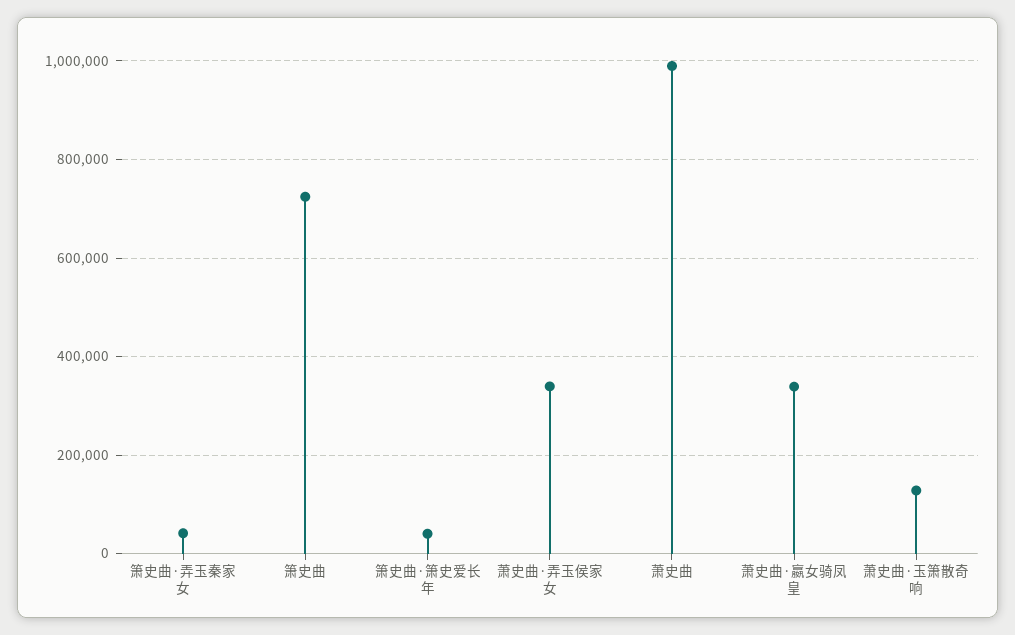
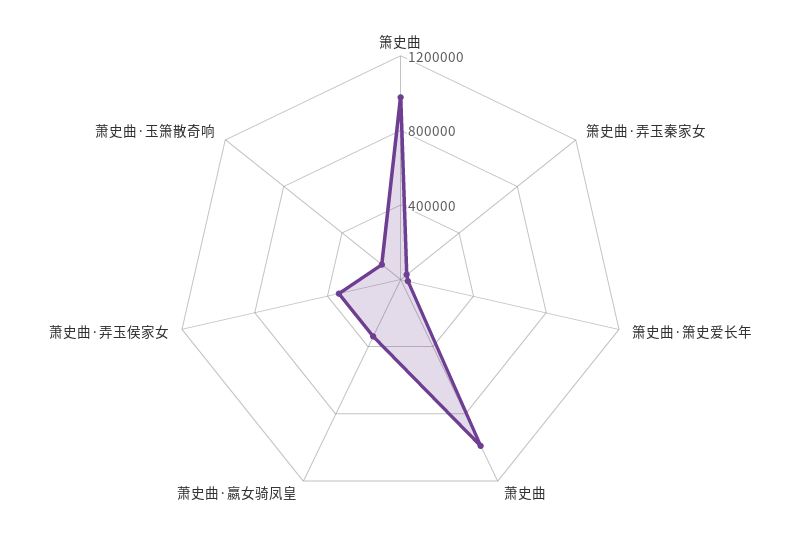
  {
    "箫史曲·弄玉秦家女": 40000,
-   "箫史曲": 720000,
+   "箫史曲": 1000000,
    "箫史曲·箫史爱长年": 40000,
    "萧史曲·弄玉侯家女": 340000,
    "萧史曲": 980000,
    "萧史曲·嬴女骑凤皇": 340000,
    "萧史曲·玉箫散奇响": 120000
  }

